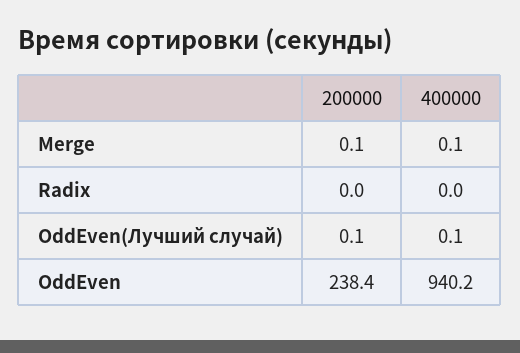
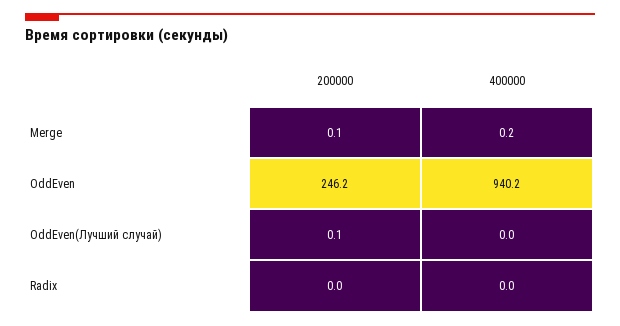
  {
    "200000": {
      "Merge": 0.1,
      "Radix": 0,
      "OddEven(Лучший случай)": 0.1,
-     "OddEven": 238.4
+     "OddEven": 246.2
    },
    "400000": {
-     "Merge": 0.1,
+     "Merge": 0.2,
      "Radix": 0,
-     "OddEven(Лучший случай)": 0.1,
+     "OddEven(Лучший случай)": 0,
      "OddEven": 940.2
    }
  }

